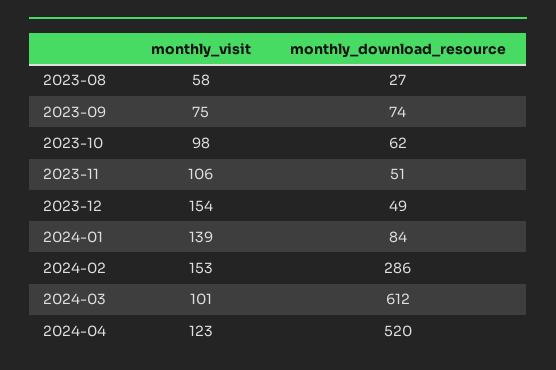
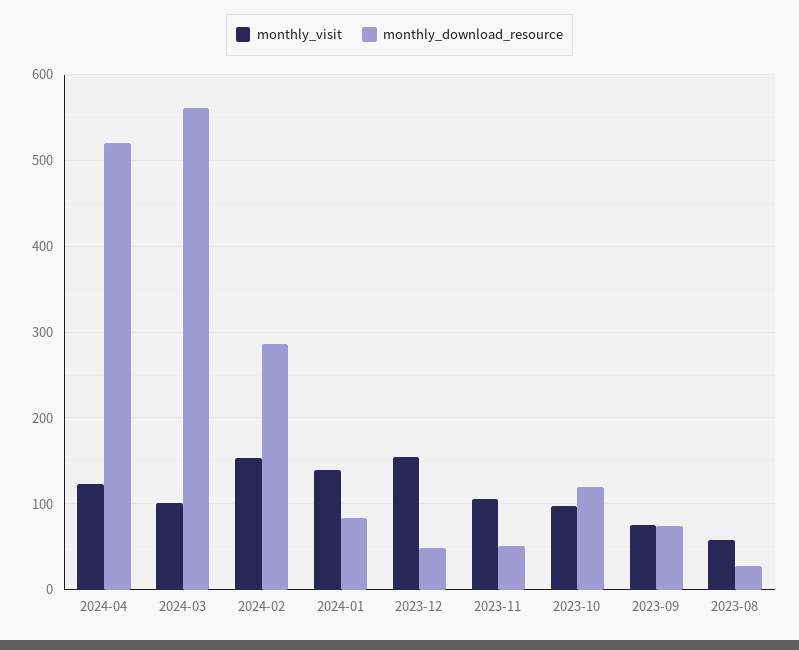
  {
    "monthly_visit": {
      "2023-08": 58,
      "2023-09": 75,
      "2023-10": 98,
      "2023-11": 106,
      "2023-12": 154,
      "2024-01": 139,
      "2024-02": 153,
      "2024-03": 101,
      "2024-04": 123
    },
    "monthly_download_resource": {
      "2023-08": 27,
      "2023-09": 74,
-     "2023-10": 62,
+     "2023-10": 120,
      "2023-11": 51,
      "2023-12": 49,
      "2024-01": 84,
      "2024-02": 286,
-     "2024-03": 612,
+     "2024-03": 560,
      "2024-04": 520
    }
  }

